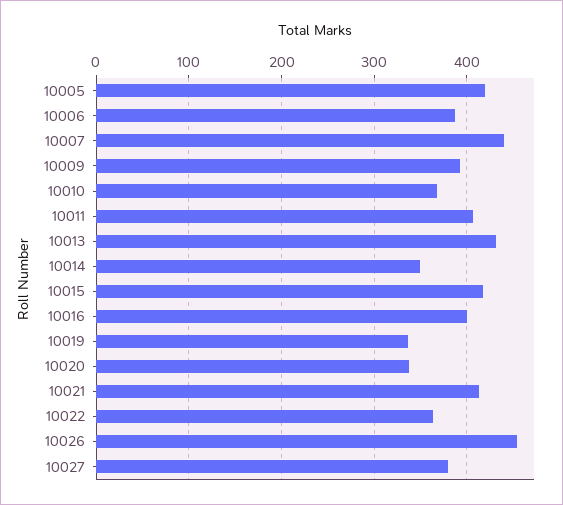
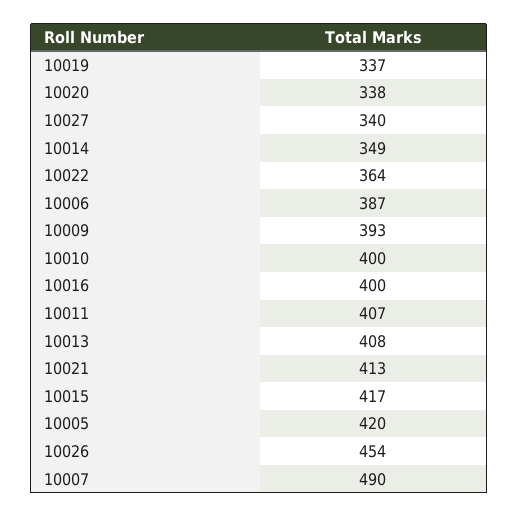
  {
    "10005": 420,
    "10006": 387,
-   "10007": 440,
+   "10007": 490,
    "10009": 393,
-   "10010": 370,
+   "10010": 400,
    "10011": 407,
-   "10013": 430,
+   "10013": 408,
    "10014": 349,
    "10015": 417,
    "10016": 400,
    "10019": 337,
    "10020": 338,
    "10021": 413,
    "10022": 364,
    "10026": 454,
-   "10027": 380
+   "10027": 340
  }

